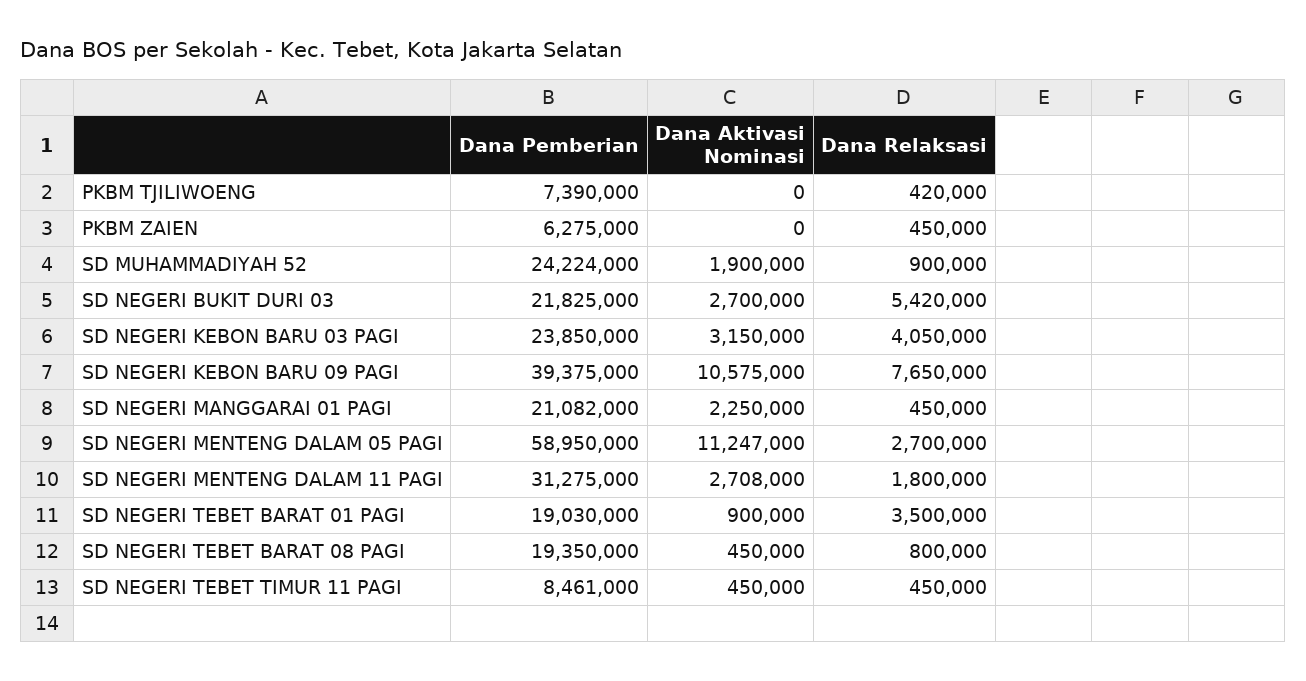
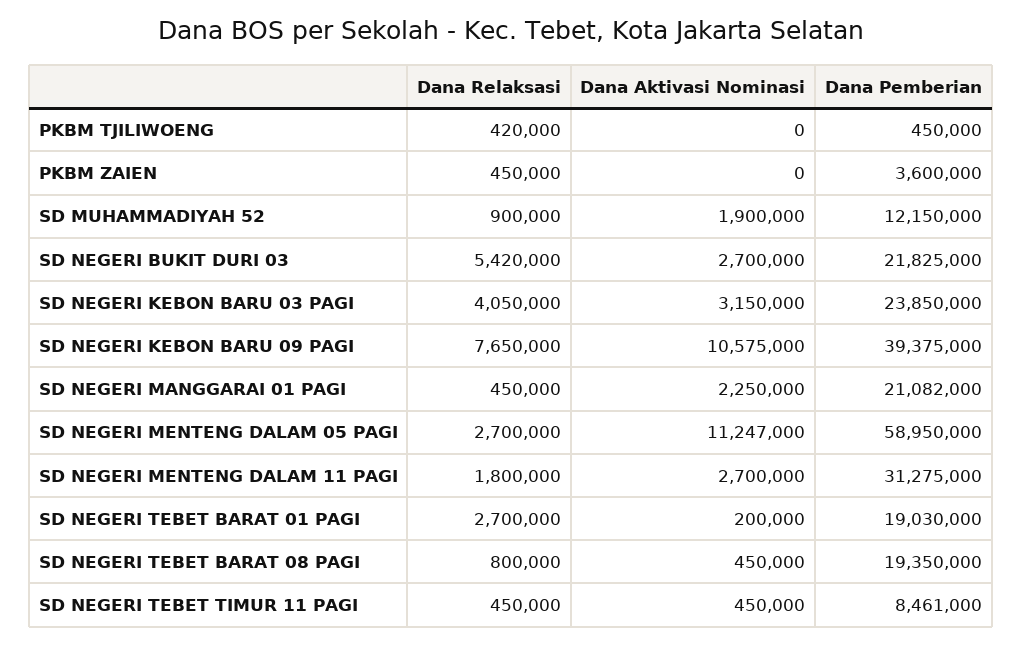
  {
    "Dana Pemberian": {
-     "PKBM TJILIWOENG": 7390000,
+     "PKBM TJILIWOENG": 450000,
-     "PKBM ZAIEN": 6275000,
+     "PKBM ZAIEN": 3600000,
-     "SD MUHAMMADIYAH 52": 24224000,
+     "SD MUHAMMADIYAH 52": 12150000,
      "SD NEGERI BUKIT DURI 03": 21825000,
      "SD NEGERI KEBON BARU 03 PAGI": 23850000,
      "SD NEGERI KEBON BARU 09 PAGI": 39375000,
      "SD NEGERI MANGGARAI 01 PAGI": 21082000,
      "SD NEGERI MENTENG DALAM 05 PAGI": 58950000,
      "SD NEGERI MENTENG DALAM 11 PAGI": 31275000,
      "SD NEGERI TEBET BARAT 01 PAGI": 19030000,
      "SD NEGERI TEBET BARAT 08 PAGI": 19350000,
      "SD NEGERI TEBET TIMUR 11 PAGI": 8461000
    },
    "Dana Aktivasi Nominasi": {
      "PKBM TJILIWOENG": 0,
      "PKBM ZAIEN": 0,
      "SD MUHAMMADIYAH 52": 1900000,
      "SD NEGERI BUKIT DURI 03": 2700000,
      "SD NEGERI KEBON BARU 03 PAGI": 3150000,
      "SD NEGERI KEBON BARU 09 PAGI": 10575000,
      "SD NEGERI MANGGARAI 01 PAGI": 2250000,
      "SD NEGERI MENTENG DALAM 05 PAGI": 11247000,
-     "SD NEGERI MENTENG DALAM 11 PAGI": 2708000,
+     "SD NEGERI MENTENG DALAM 11 PAGI": 2700000,
-     "SD NEGERI TEBET BARAT 01 PAGI": 900000,
+     "SD NEGERI TEBET BARAT 01 PAGI": 200000,
      "SD NEGERI TEBET BARAT 08 PAGI": 450000,
      "SD NEGERI TEBET TIMUR 11 PAGI": 450000
    },
    "Dana Relaksasi": {
      "PKBM TJILIWOENG": 420000,
      "PKBM ZAIEN": 450000,
      "SD MUHAMMADIYAH 52": 900000,
      "SD NEGERI BUKIT DURI 03": 5420000,
      "SD NEGERI KEBON BARU 03 PAGI": 4050000,
      "SD NEGERI KEBON BARU 09 PAGI": 7650000,
      "SD NEGERI MANGGARAI 01 PAGI": 450000,
      "SD NEGERI MENTENG DALAM 05 PAGI": 2700000,
      "SD NEGERI MENTENG DALAM 11 PAGI": 1800000,
-     "SD NEGERI TEBET BARAT 01 PAGI": 3500000,
+     "SD NEGERI TEBET BARAT 01 PAGI": 2700000,
      "SD NEGERI TEBET BARAT 08 PAGI": 800000,
      "SD NEGERI TEBET TIMUR 11 PAGI": 450000
    }
  }

